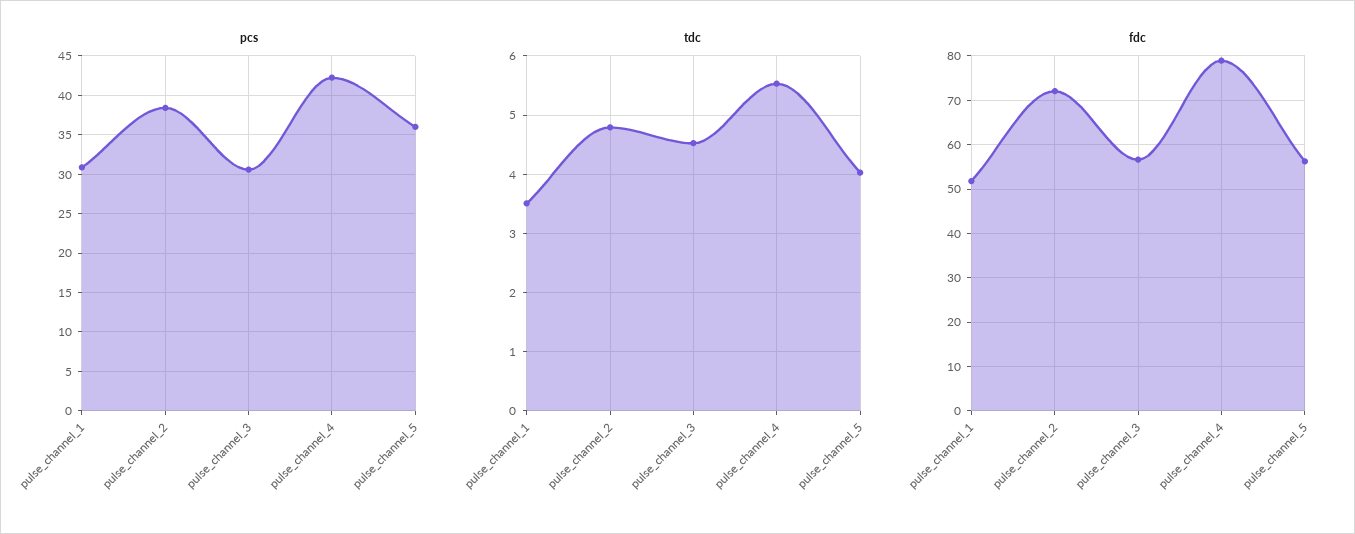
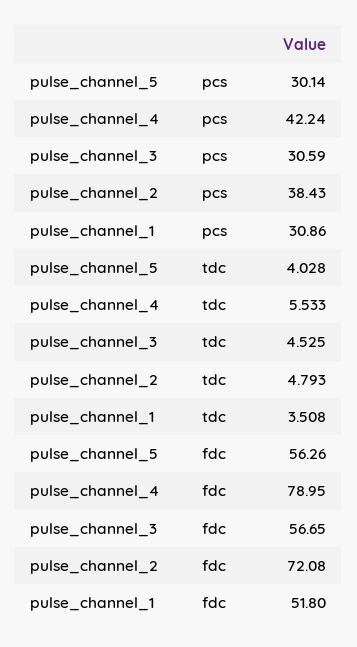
  {
    "pcs": {
      "pulse_channel_1": 30.86,
      "pulse_channel_2": 38.43,
      "pulse_channel_3": 30.59,
      "pulse_channel_4": 42.24,
-     "pulse_channel_5": 36
+     "pulse_channel_5": 30.14
    },
    "tdc": {
      "pulse_channel_1": 3.508,
      "pulse_channel_2": 4.793,
      "pulse_channel_3": 4.525,
      "pulse_channel_4": 5.533,
      "pulse_channel_5": 4.028
    },
    "fdc": {
      "pulse_channel_1": 51.8,
      "pulse_channel_2": 72.08,
      "pulse_channel_3": 56.65,
      "pulse_channel_4": 78.95,
      "pulse_channel_5": 56.26
    }
  }

